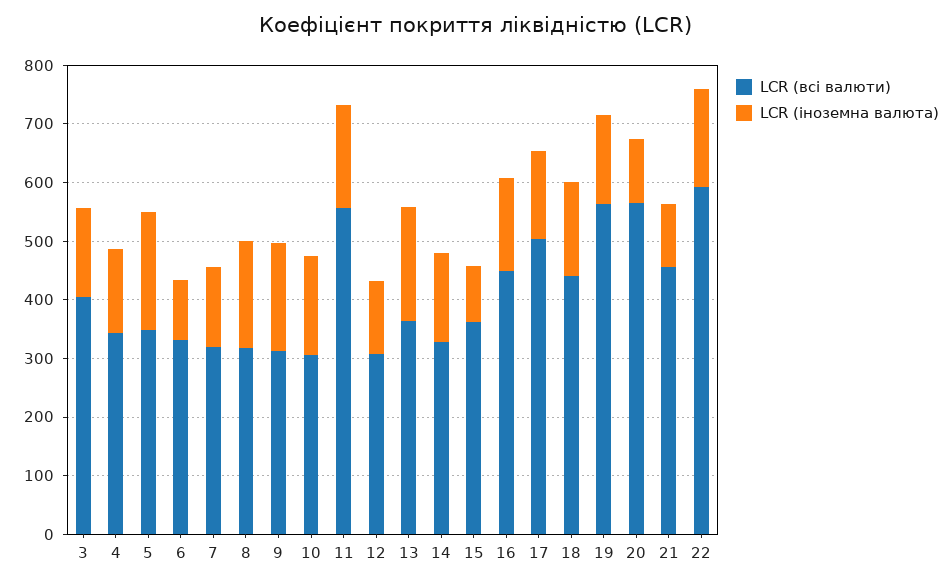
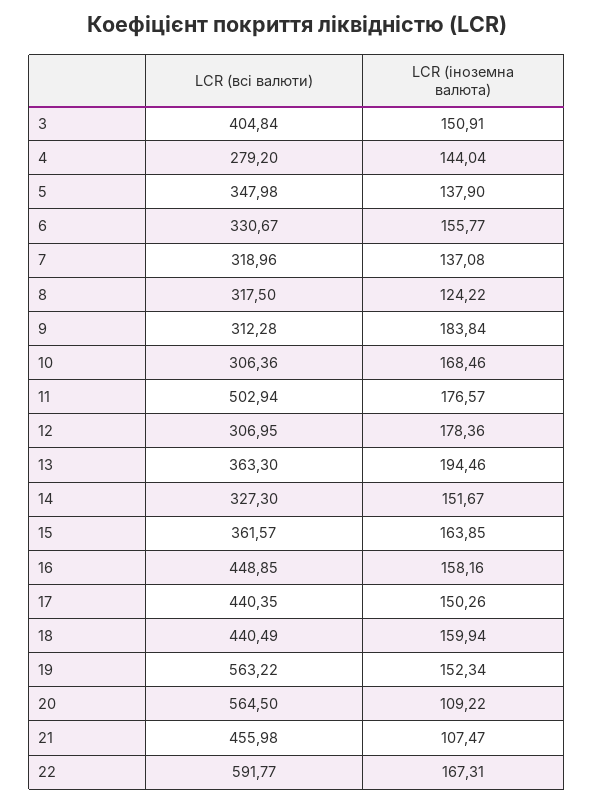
  {
    "LCR (всі валюти)": {
      "3": 404.84,
-     "4": 340,
+     "4": 279.2,
      "5": 347.98,
      "6": 330.67,
      "7": 318.96,
      "8": 317.5,
      "9": 312.28,
      "10": 306.36,
-     "11": 560,
+     "11": 502.94,
      "12": 306.95,
      "13": 363.3,
      "14": 327.3,
      "15": 361.57,
      "16": 448.85,
-     "17": 500,
+     "17": 440.35,
      "18": 440.49,
      "19": 563.22,
      "20": 564.5,
      "21": 455.98,
      "22": 591.77
    },
    "LCR (іноземна валюта)": {
      "3": 150.91,
      "4": 144.04,
-     "5": 200,
+     "5": 137.9,
-     "6": 100,
+     "6": 155.77,
      "7": 137.08,
-     "8": 180,
+     "8": 124.22,
      "9": 183.84,
      "10": 168.46,
      "11": 176.57,
-     "12": 120,
+     "12": 178.36,
      "13": 194.46,
      "14": 151.67,
-     "15": 100,
+     "15": 163.85,
      "16": 158.16,
      "17": 150.26,
      "18": 159.94,
      "19": 152.34,
      "20": 109.22,
      "21": 107.47,
      "22": 167.31
    }
  }

